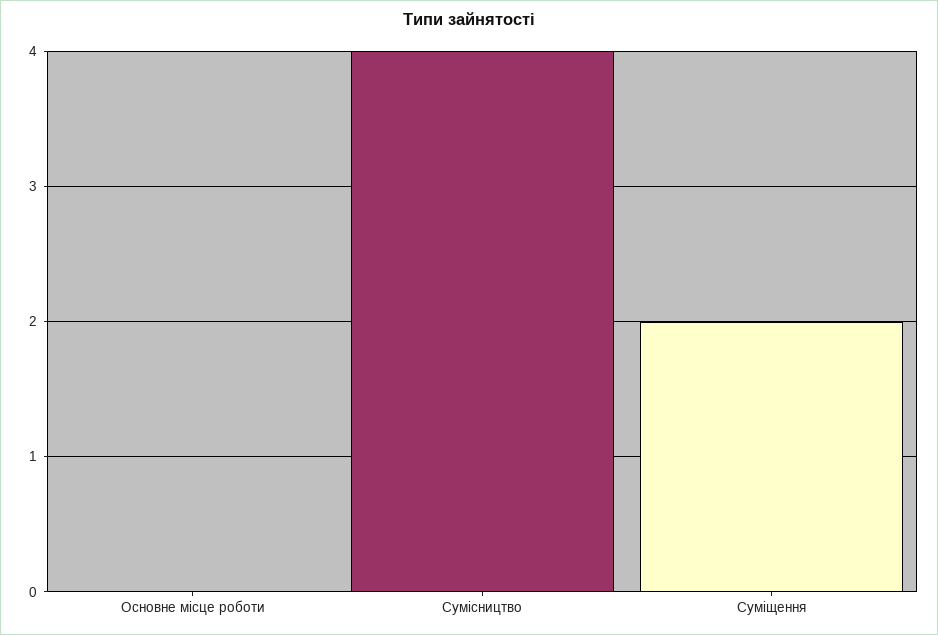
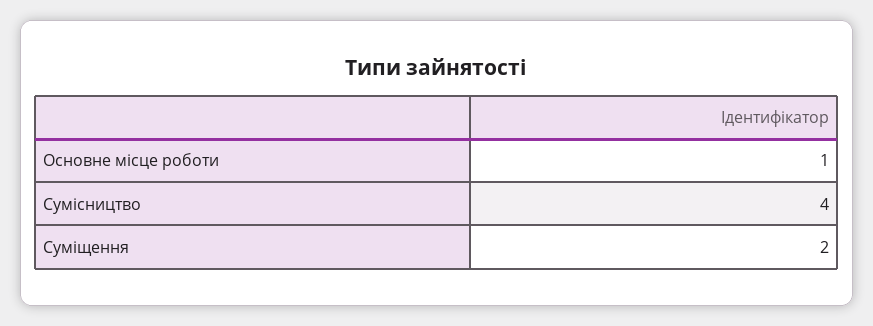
  {
-   "Основне місце роботи": 0,
+   "Основне місце роботи": 1,
    "Сумісництво": 4,
    "Суміщення": 2
  }

